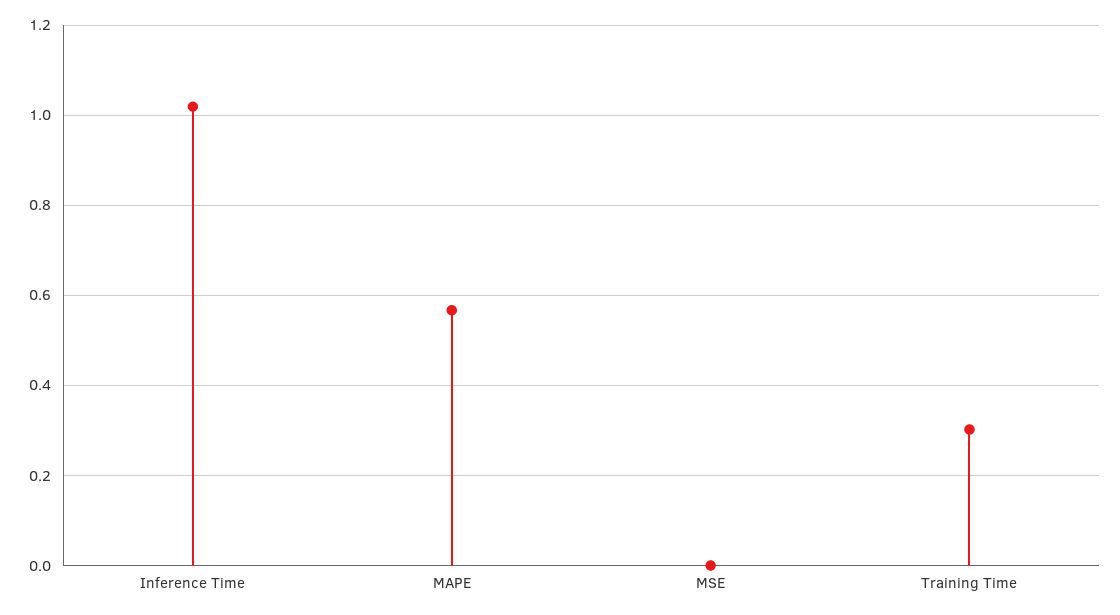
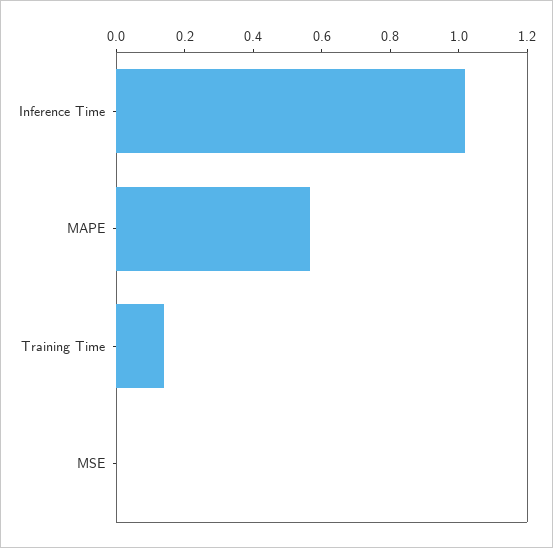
  {
    "Inference Time": 1.02,
    "MAPE": 0.56,
    "MSE": 0,
-   "Training Time": 0.3
+   "Training Time": 0.15
  }

